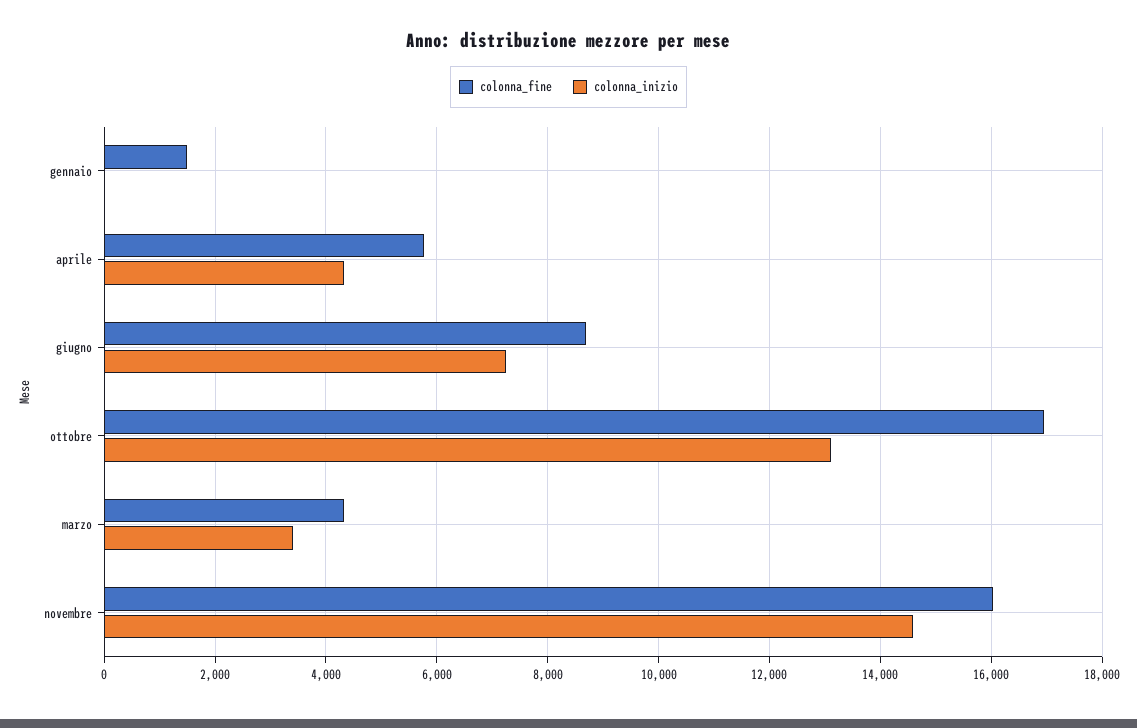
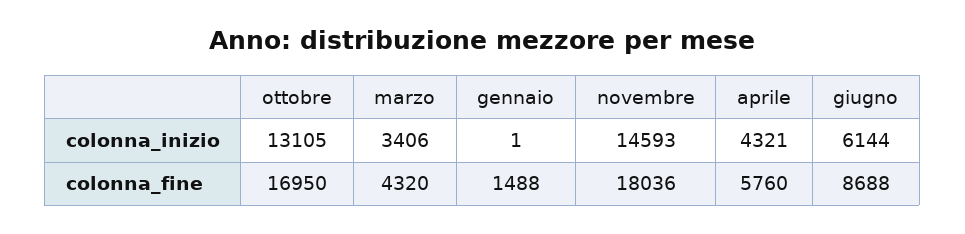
  {
    "colonna_fine": {
      "gennaio": 1488,
      "aprile": 5760,
      "giugno": 8688,
      "ottobre": 16950,
      "marzo": 4320,
-     "novembre": 16000
+     "novembre": 18036
    },
    "colonna_inizio": {
      "gennaio": 1,
      "aprile": 4321,
-     "giugno": 7200,
+     "giugno": 6144,
      "ottobre": 13105,
      "marzo": 3406,
      "novembre": 14593
    }
  }

